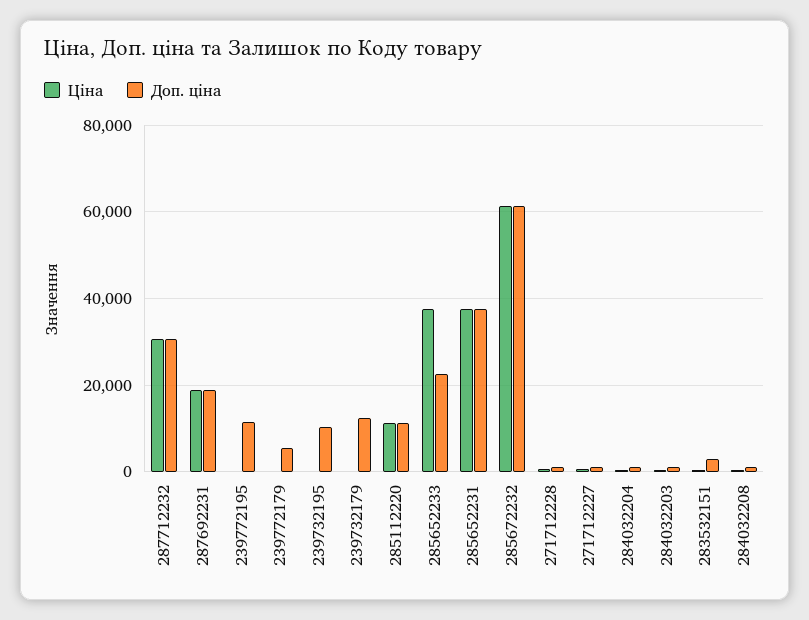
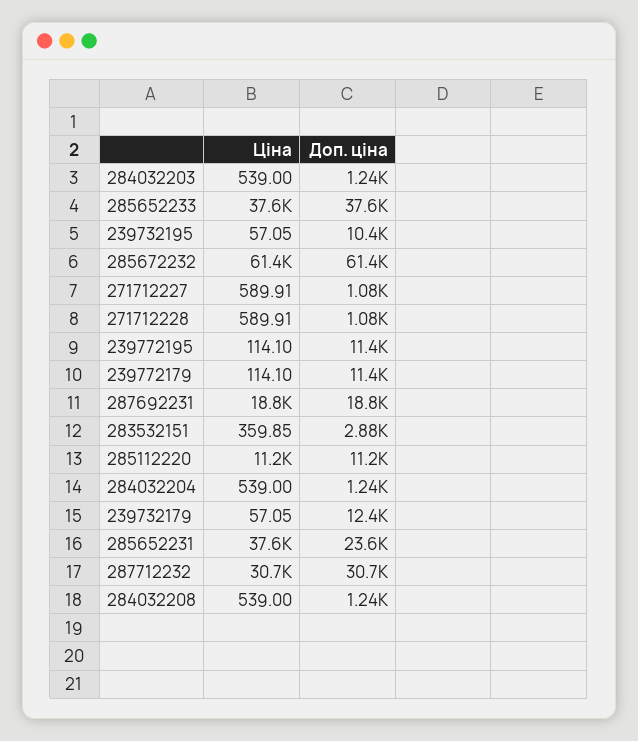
  {
    "Ціна": {
      "287712232": 30700,
      "287692231": 18800,
      "239772195": 114.1,
      "239772179": 114.1,
      "239732195": 57.05,
      "239732179": 57.05,
      "285112220": 11200,
      "285652233": 37600,
      "285652231": 37600,
      "285672232": 61400,
      "271712228": 589.91,
      "271712227": 589.91,
      "284032204": 539,
      "284032203": 539,
      "283532151": 359.85,
      "284032208": 539
    },
    "Доп. ціна": {
      "287712232": 30700,
      "287692231": 18800,
      "239772195": 11400,
-     "239772179": 6000,
+     "239772179": 11400,
      "239732195": 10400,
      "239732179": 12400,
      "285112220": 11200,
-     "285652233": 22000,
+     "285652233": 37600,
-     "285652231": 38000,
+     "285652231": 23600,
      "285672232": 61400,
      "271712228": 1080,
      "271712227": 1080,
      "284032204": 1240,
      "284032203": 1240,
      "283532151": 2880,
      "284032208": 1240
    }
  }

